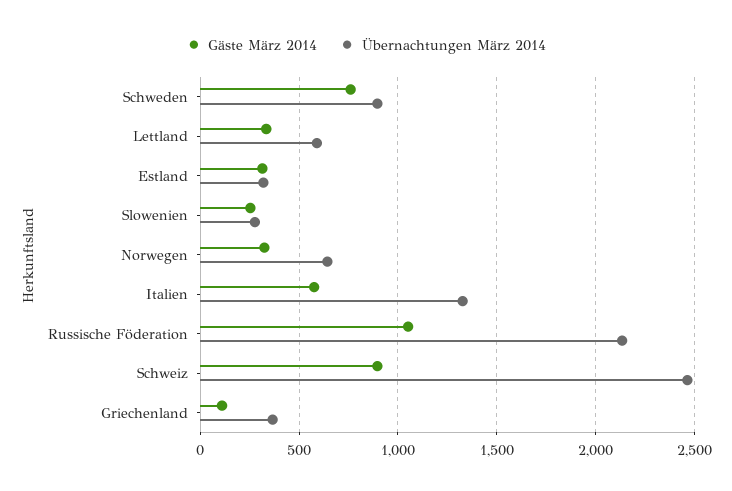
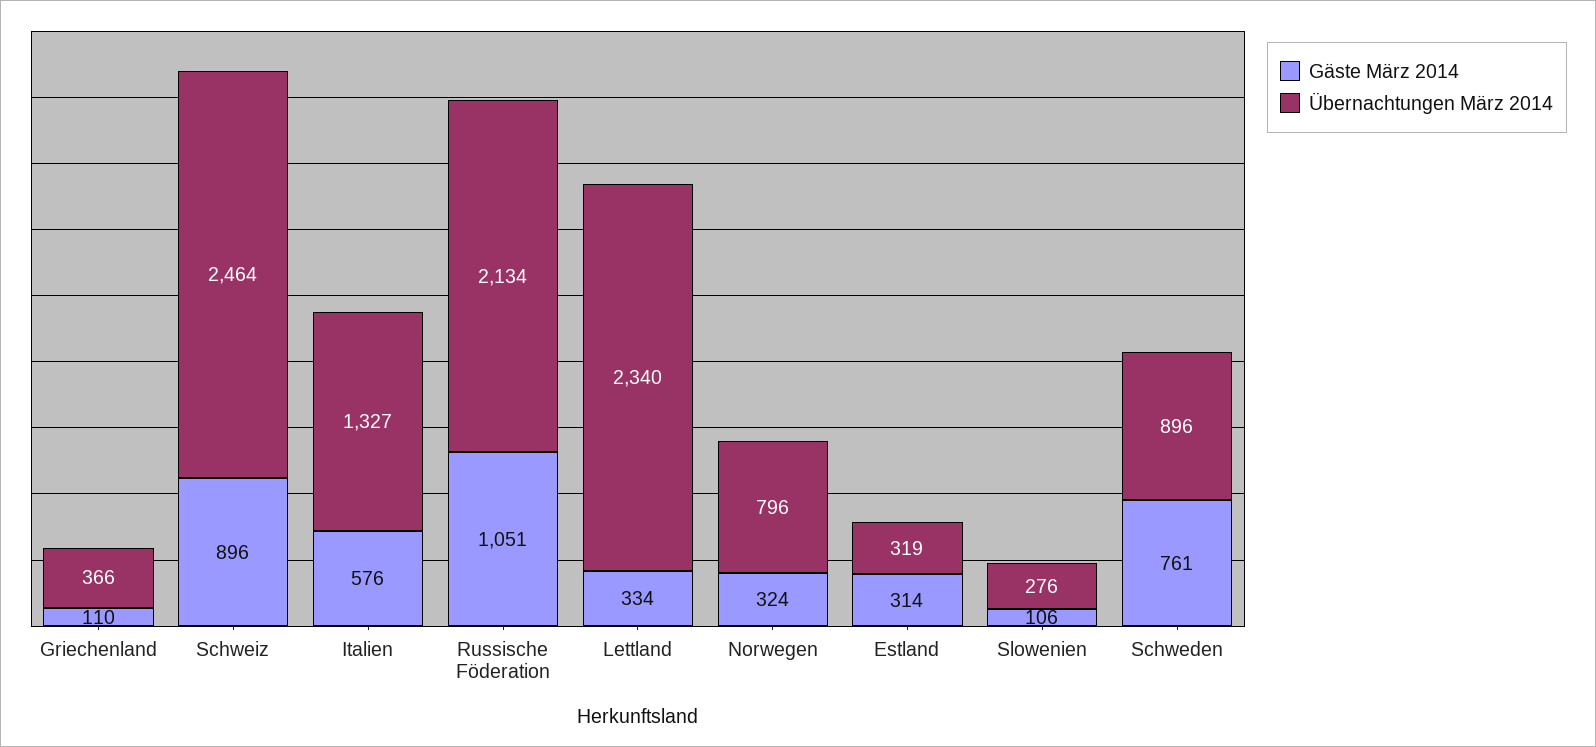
  {
    "Gäste März 2014": {
      "Schweden": 761,
      "Lettland": 334,
      "Estland": 314,
-     "Slowenien": 250,
+     "Slowenien": 106,
      "Norwegen": 324,
      "Italien": 576,
      "Russische Föderation": 1051,
      "Schweiz": 896,
      "Griechenland": 110
    },
    "Übernachtungen März 2014": {
      "Schweden": 896,
-     "Lettland": 600,
+     "Lettland": 2340,
      "Estland": 319,
      "Slowenien": 276,
-     "Norwegen": 650,
+     "Norwegen": 796,
      "Italien": 1327,
      "Russische Föderation": 2134,
      "Schweiz": 2464,
      "Griechenland": 366
    }
  }

